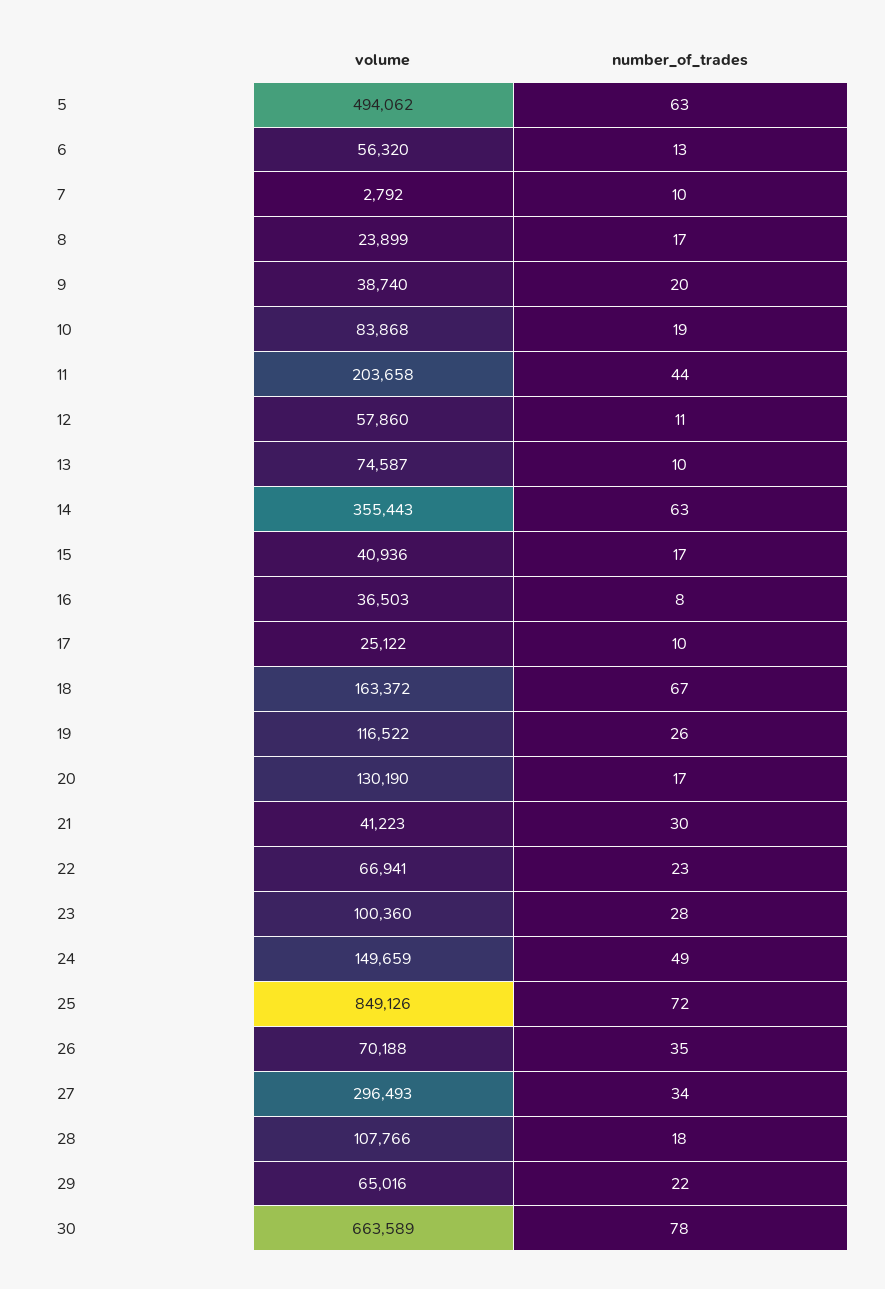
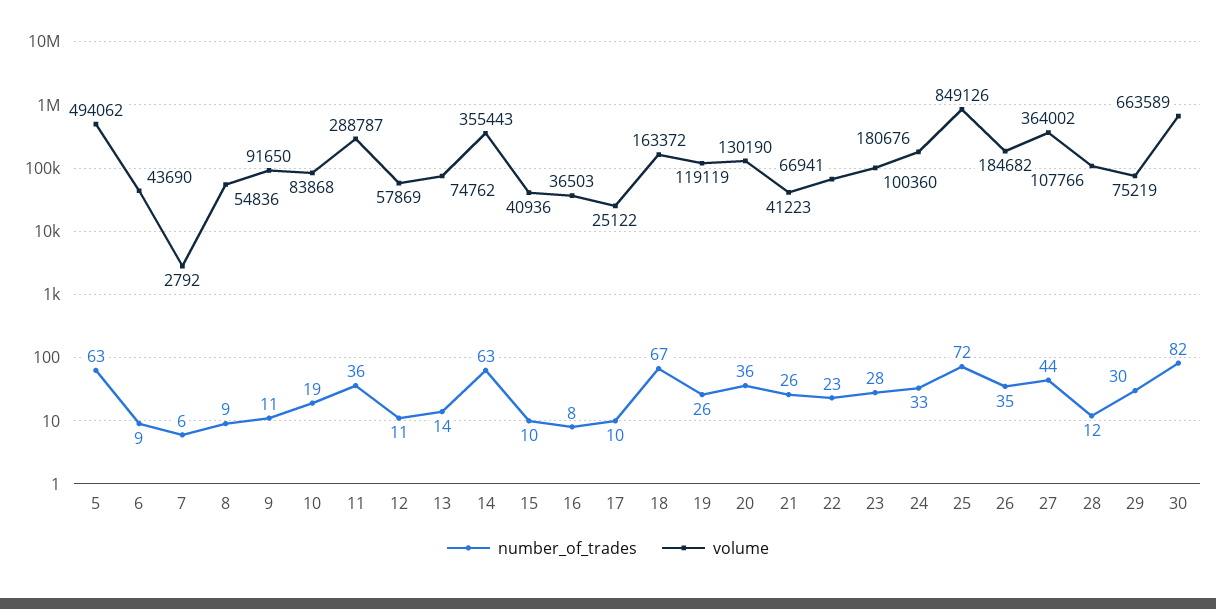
  {
    "volume": {
      "5": 494062,
-     "6": 56320,
+     "6": 43690,
      "7": 2792,
-     "8": 23899,
+     "8": 54836,
-     "9": 38740,
+     "9": 91650,
      "10": 83868,
-     "11": 203658,
+     "11": 288787,
-     "12": 57860,
+     "12": 57869,
-     "13": 74587,
+     "13": 74762,
      "14": 355443,
      "15": 40936,
      "16": 36503,
      "17": 25122,
      "18": 163372,
-     "19": 116522,
+     "19": 119119,
      "20": 130190,
      "21": 41223,
      "22": 66941,
      "23": 100360,
-     "24": 149659,
+     "24": 180676,
      "25": 849126,
-     "26": 70188,
+     "26": 184682,
-     "27": 296493,
+     "27": 364002,
      "28": 107766,
-     "29": 65016,
+     "29": 75219,
      "30": 663589
    },
    "number_of_trades": {
      "5": 63,
-     "6": 13,
+     "6": 9,
-     "7": 10,
+     "7": 6,
-     "8": 17,
+     "8": 9,
-     "9": 20,
+     "9": 11,
      "10": 19,
-     "11": 44,
+     "11": 36,
      "12": 11,
-     "13": 10,
+     "13": 14,
      "14": 63,
-     "15": 17,
+     "15": 10,
      "16": 8,
      "17": 10,
      "18": 67,
      "19": 26,
-     "20": 17,
+     "20": 36,
-     "21": 30,
+     "21": 26,
      "22": 23,
      "23": 28,
-     "24": 49,
+     "24": 33,
      "25": 72,
      "26": 35,
-     "27": 34,
+     "27": 44,
-     "28": 18,
+     "28": 12,
-     "29": 22,
+     "29": 30,
-     "30": 78
+     "30": 82
    }
  }

